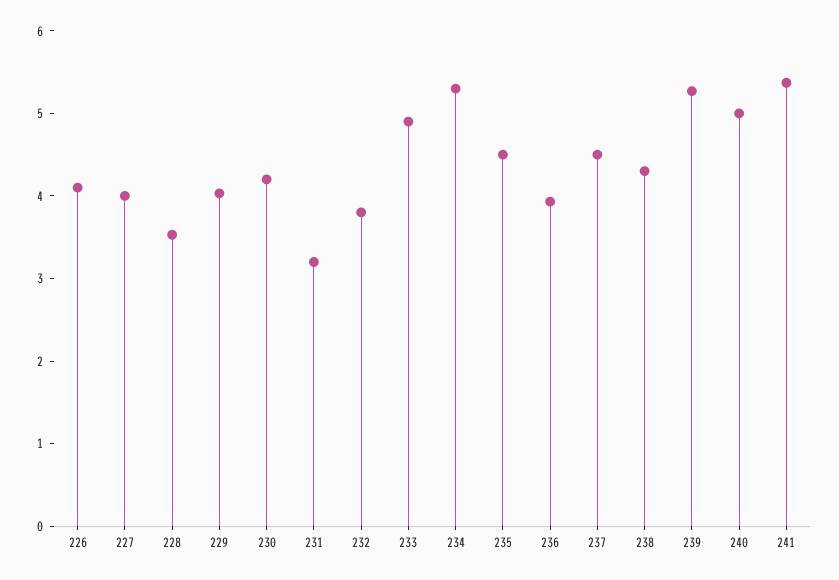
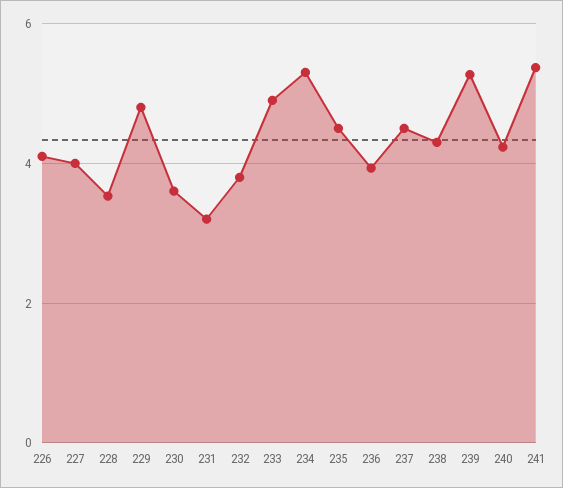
  {
    "226": 4.2,
    "227": 4,
    "228": 3.6,
-   "229": 4,
+   "229": 4.8,
-   "230": 4.2,
+   "230": 3.6,
    "231": 3.2,
    "232": 3.8,
    "233": 5,
    "234": 5.4,
    "235": 4.6,
    "236": 4,
    "237": 4.6,
    "238": 4.4,
    "239": 5.2,
-   "240": 5,
+   "240": 4.2,
    "241": 5.4
  }

